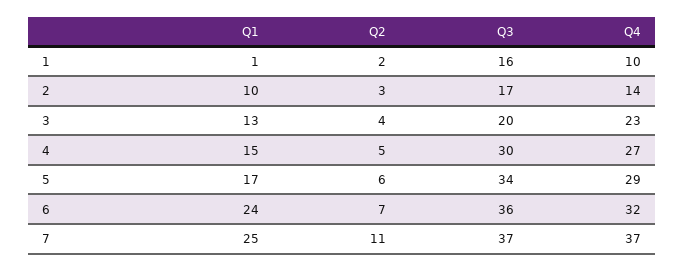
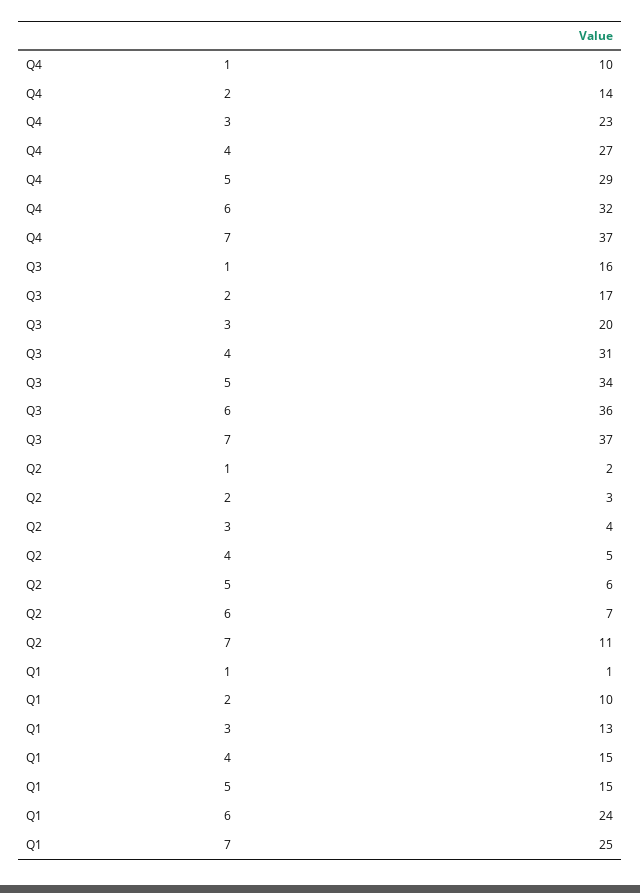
  {
    "Q1": {
      "1": 1,
      "2": 10,
      "3": 13,
      "4": 15,
-     "5": 17,
+     "5": 15,
      "6": 24,
      "7": 25
    },
    "Q2": {
      "1": 2,
      "2": 3,
      "3": 4,
      "4": 5,
      "5": 6,
      "6": 7,
      "7": 11
    },
    "Q3": {
      "1": 16,
      "2": 17,
      "3": 20,
-     "4": 30,
+     "4": 31,
      "5": 34,
      "6": 36,
      "7": 37
    },
    "Q4": {
      "1": 10,
      "2": 14,
      "3": 23,
      "4": 27,
      "5": 29,
      "6": 32,
      "7": 37
    }
  }

